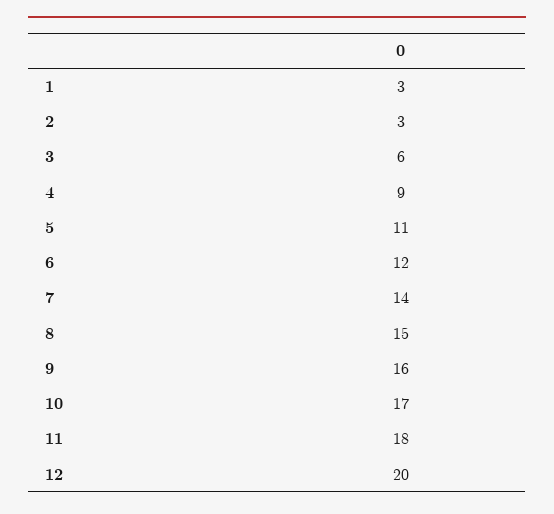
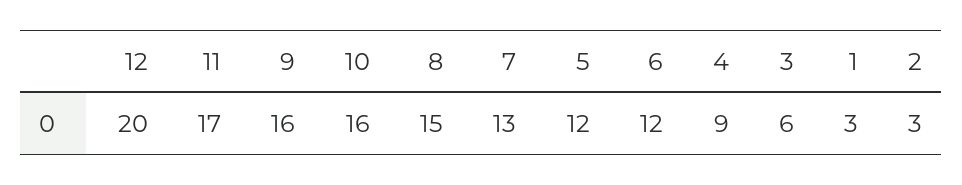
  {
    "1": 3,
    "2": 3,
    "3": 6,
    "4": 9,
-   "5": 11,
+   "5": 12,
    "6": 12,
-   "7": 14,
+   "7": 13,
    "8": 15,
    "9": 16,
-   "10": 17,
+   "10": 16,
-   "11": 18,
+   "11": 17,
    "12": 20
  }

